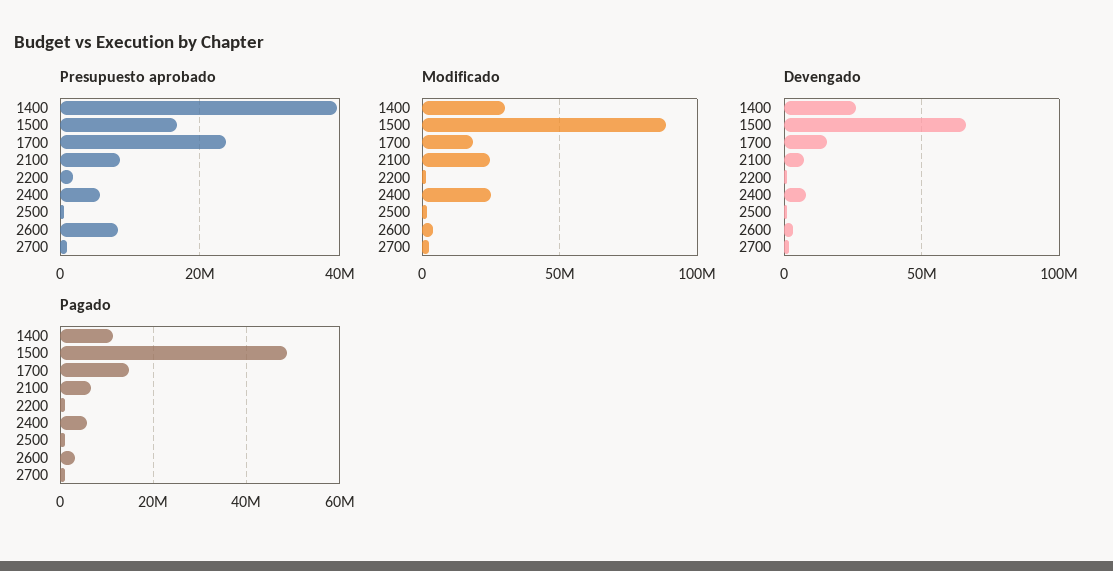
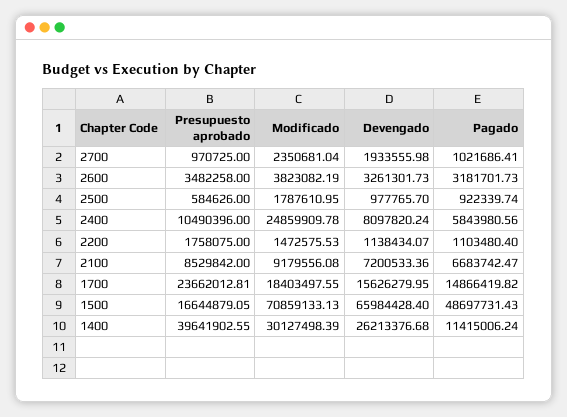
  {
    "Presupuesto aprobado": {
      "1400": 39641902.55,
      "1500": 16644879.05,
      "1700": 23662012.81,
      "2100": 8529842,
      "2200": 1758075,
-     "2400": 6000000,
+     "2400": 10490396,
      "2500": 584626,
-     "2600": 8000000,
+     "2600": 3482258,
      "2700": 970725
    },
    "Modificado": {
      "1400": 30127498.39,
-     "1500": 90000000,
+     "1500": 70859133.13,
      "1700": 18403497.55,
-     "2100": 25000000,
+     "2100": 9179556.08,
      "2200": 1472575.53,
      "2400": 24859909.78,
      "2500": 1787610.95,
      "2600": 3823082.19,
      "2700": 2350681.04
    },
    "Devengado": {
      "1400": 26213376.68,
      "1500": 65984428.4,
      "1700": 15626279.95,
      "2100": 7200533.36,
      "2200": 1138434.07,
      "2400": 8097820.24,
      "2500": 977765.7,
      "2600": 3261301.73,
      "2700": 1933555.98
    },
    "Pagado": {
      "1400": 11415006.24,
      "1500": 48697731.43,
      "1700": 14866419.82,
      "2100": 6683742.47,
      "2200": 1103480.4,
      "2400": 5843980.56,
      "2500": 922339.74,
      "2600": 3181701.73,
      "2700": 1021686.41
    }
  }

